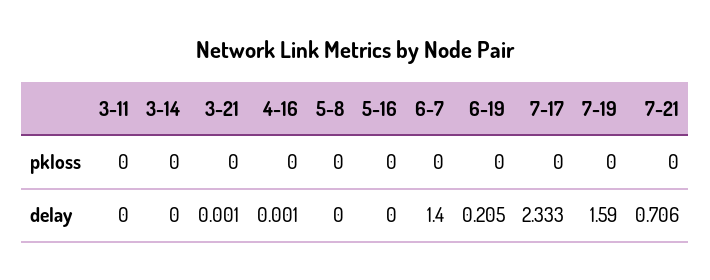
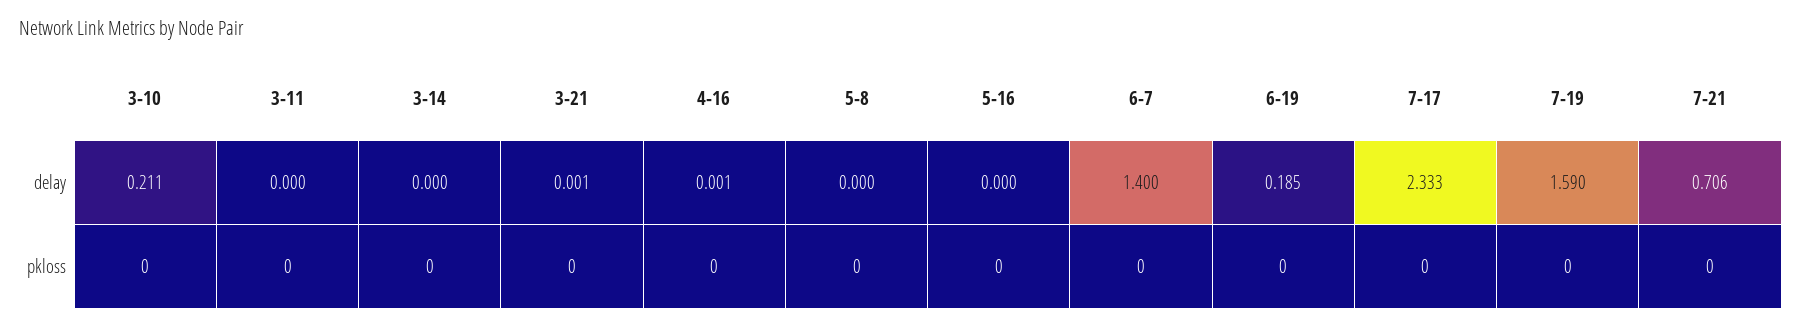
  {
    "3-11": {
      "pkloss": 0,
      "delay": 0
    },
    "3-14": {
      "pkloss": 0,
      "delay": 0
    },
    "3-21": {
      "pkloss": 0,
      "delay": 0.001
    },
    "4-16": {
      "pkloss": 0,
      "delay": 0.001
    },
    "5-8": {
      "pkloss": 0,
      "delay": 0
    },
    "5-16": {
      "pkloss": 0,
      "delay": 0
    },
    "6-7": {
      "pkloss": 0,
      "delay": 1.4
    },
    "6-19": {
      "pkloss": 0,
-     "delay": 0.205
+     "delay": 0.185
    },
    "7-17": {
      "pkloss": 0,
      "delay": 2.333
    },
    "7-19": {
      "pkloss": 0,
      "delay": 1.59
    },
    "7-21": {
      "pkloss": 0,
      "delay": 0.706
-   }
+   },
+   "3-10": {
+     "delay": 0.211,
+     "pkloss": 0
+   }
  }

